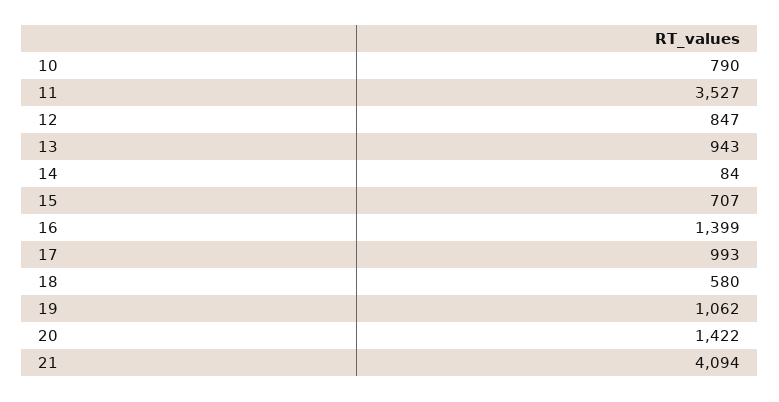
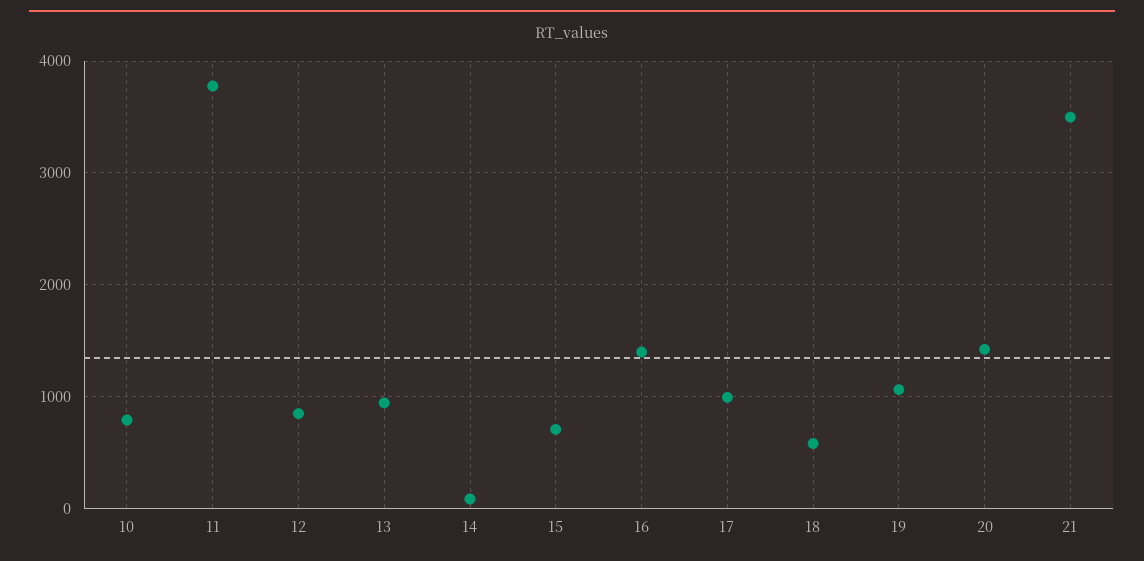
  {
    "10": 790,
-   "11": 3527,
+   "11": 3800,
    "12": 847,
    "13": 943,
    "14": 84,
    "15": 707,
    "16": 1399,
    "17": 993,
    "18": 580,
    "19": 1062,
    "20": 1422,
-   "21": 4094
+   "21": 3500
  }

